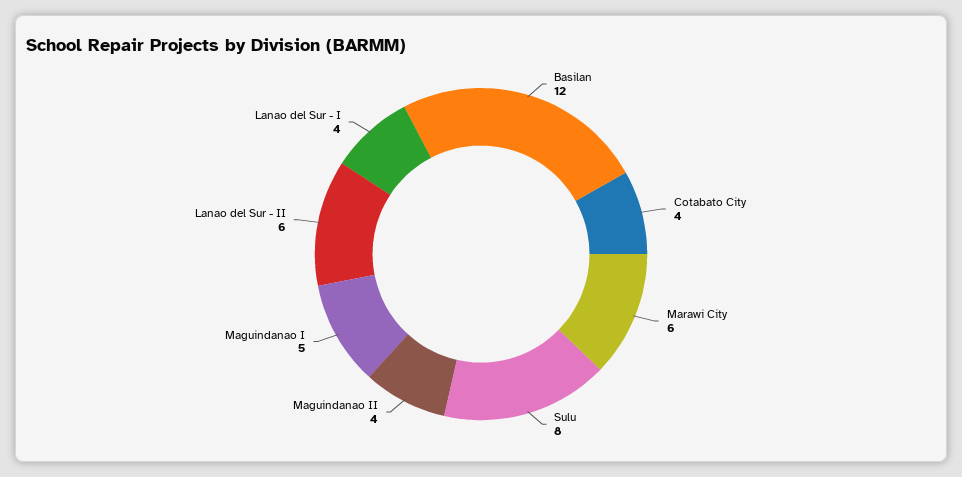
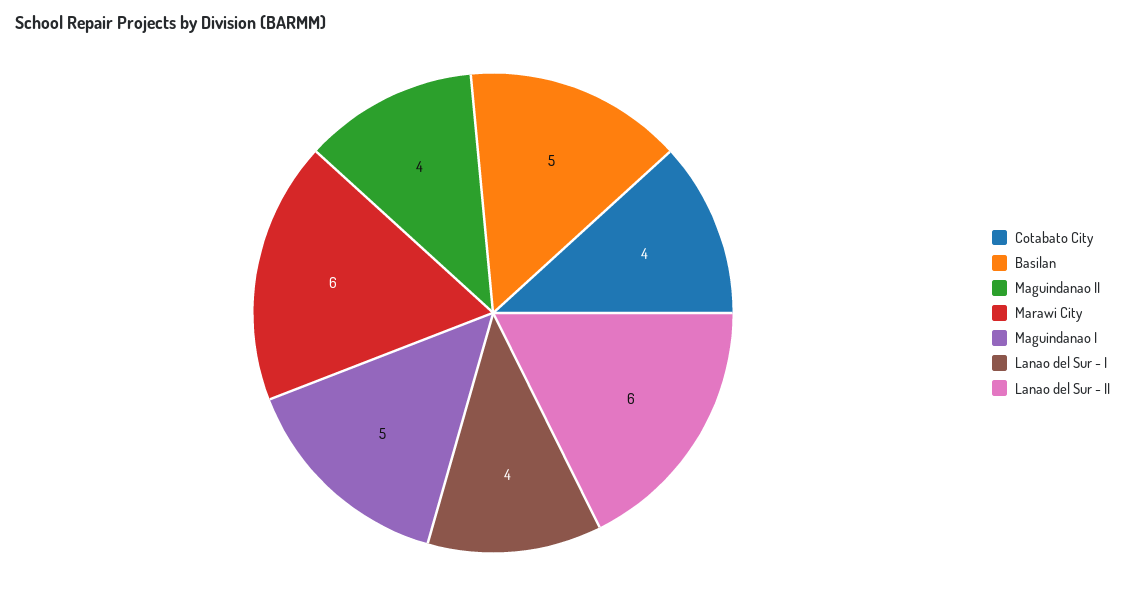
  {
-   "Basilan": 12,
+   "Basilan": 5,
    "Cotabato City": 4,
    "Marawi City": 6,
-   "Sulu": 8,
    "Maguindanao II": 4,
    "Maguindanao I": 5,
    "Lanao del Sur - II": 6,
    "Lanao del Sur - I": 4
  }

